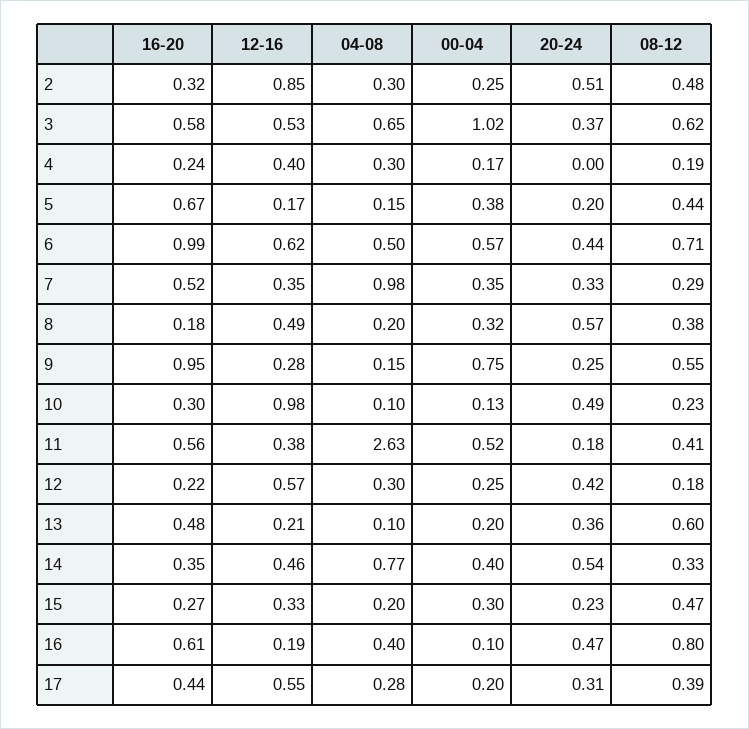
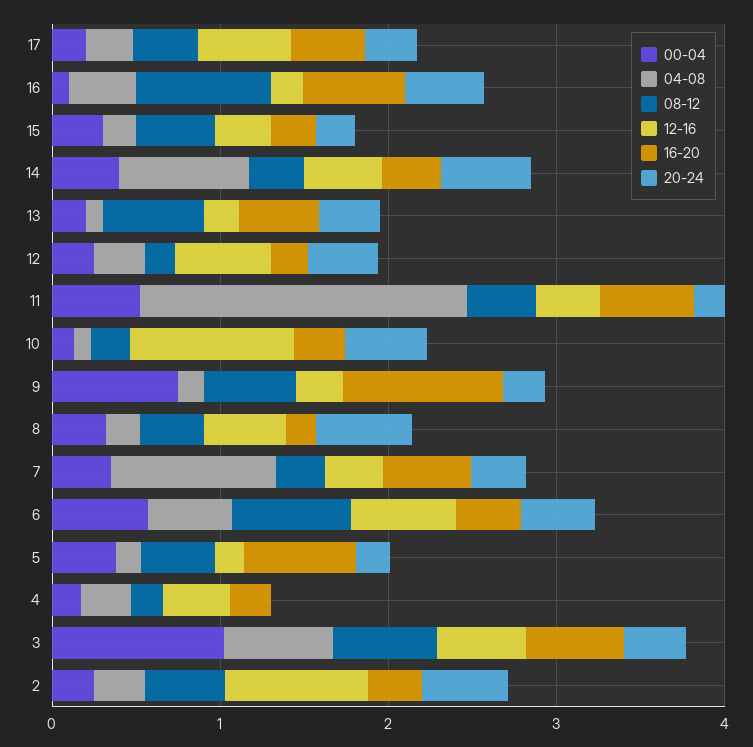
  {
    "16-20": {
      "2": 0.32,
      "3": 0.58,
      "4": 0.24,
      "5": 0.67,
-     "6": 0.99,
+     "6": 0.4,
      "7": 0.52,
      "8": 0.18,
      "9": 0.95,
      "10": 0.3,
      "11": 0.56,
      "12": 0.22,
      "13": 0.48,
      "14": 0.35,
      "15": 0.27,
      "16": 0.61,
      "17": 0.44
    },
    "12-16": {
      "2": 0.85,
      "3": 0.53,
      "4": 0.4,
      "5": 0.17,
      "6": 0.62,
      "7": 0.35,
      "8": 0.49,
      "9": 0.28,
      "10": 0.98,
      "11": 0.38,
      "12": 0.57,
      "13": 0.21,
      "14": 0.46,
      "15": 0.33,
      "16": 0.19,
      "17": 0.55
    },
    "04-08": {
      "2": 0.3,
      "3": 0.65,
      "4": 0.3,
      "5": 0.15,
      "6": 0.5,
      "7": 0.98,
      "8": 0.2,
      "9": 0.15,
      "10": 0.1,
-     "11": 2.63,
+     "11": 2,
      "12": 0.3,
      "13": 0.1,
      "14": 0.77,
      "15": 0.2,
      "16": 0.4,
      "17": 0.28
    },
    "00-04": {
      "2": 0.25,
      "3": 1.02,
      "4": 0.17,
      "5": 0.38,
      "6": 0.57,
      "7": 0.35,
      "8": 0.32,
      "9": 0.75,
      "10": 0.13,
      "11": 0.52,
      "12": 0.25,
      "13": 0.2,
      "14": 0.4,
      "15": 0.3,
      "16": 0.1,
      "17": 0.2
    },
    "20-24": {
      "2": 0.51,
      "3": 0.37,
      "4": 0,
      "5": 0.2,
      "6": 0.44,
      "7": 0.33,
      "8": 0.57,
      "9": 0.25,
      "10": 0.49,
      "11": 0.18,
      "12": 0.42,
      "13": 0.36,
      "14": 0.54,
      "15": 0.23,
      "16": 0.47,
      "17": 0.31
    },
    "08-12": {
      "2": 0.48,
      "3": 0.62,
      "4": 0.19,
      "5": 0.44,
      "6": 0.71,
      "7": 0.29,
      "8": 0.38,
      "9": 0.55,
      "10": 0.23,
      "11": 0.41,
      "12": 0.18,
      "13": 0.6,
      "14": 0.33,
      "15": 0.47,
      "16": 0.8,
      "17": 0.39
    }
  }

